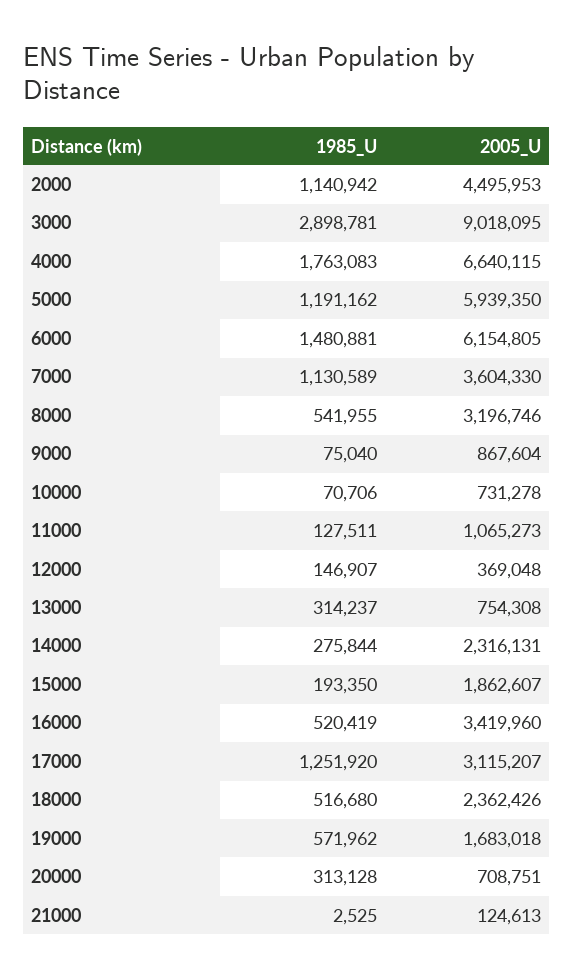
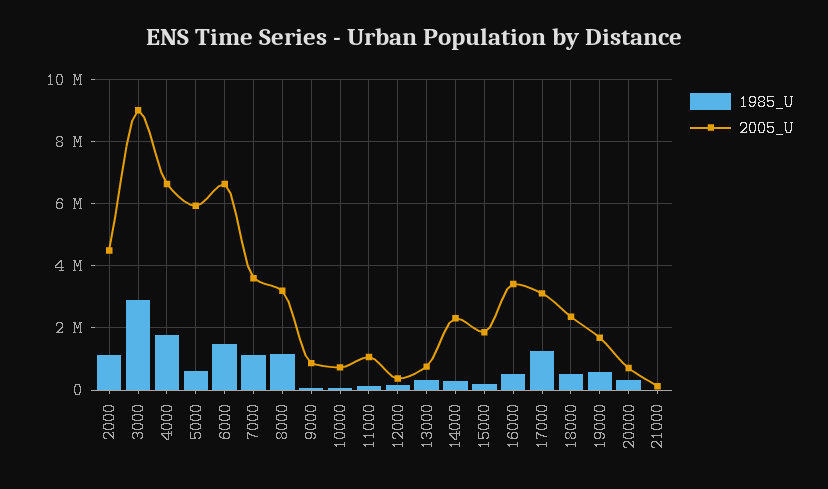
  {
    "1985_U": {
      "2000": 1140942,
      "3000": 2898781,
      "4000": 1763083,
-     "5000": 1191162,
+     "5000": 600000,
      "6000": 1480881,
      "7000": 1130589,
-     "8000": 541955,
+     "8000": 1200000,
      "9000": 75040,
      "10000": 70706,
      "11000": 127511,
      "12000": 146907,
      "13000": 314237,
      "14000": 275844,
      "15000": 193350,
      "16000": 520419,
      "17000": 1251920,
      "18000": 516680,
      "19000": 571962,
      "20000": 313128,
      "21000": 2525
    },
    "2005_U": {
      "2000": 4495953,
      "3000": 9018095,
      "4000": 6640115,
      "5000": 5939350,
-     "6000": 6154805,
+     "6000": 6600000,
      "7000": 3604330,
      "8000": 3196746,
      "9000": 867604,
      "10000": 731278,
      "11000": 1065273,
      "12000": 369048,
      "13000": 754308,
      "14000": 2316131,
      "15000": 1862607,
      "16000": 3419960,
      "17000": 3115207,
      "18000": 2362426,
      "19000": 1683018,
      "20000": 708751,
      "21000": 124613
    }
  }

